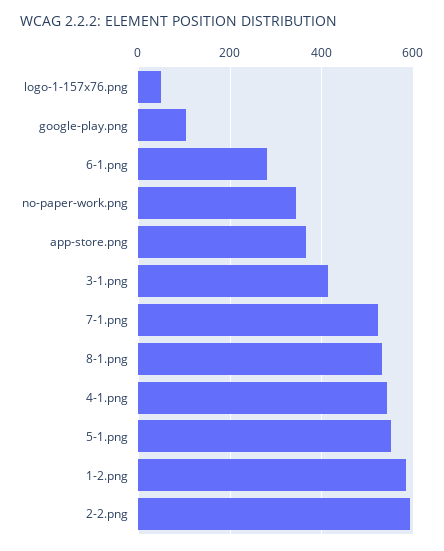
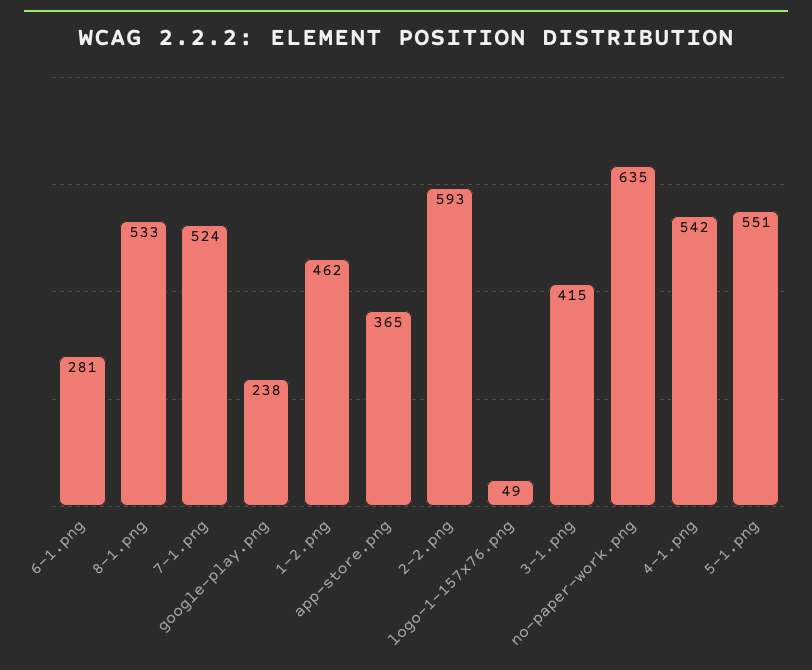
  {
    "logo-1-157x76.png": 49,
-   "google-play.png": 100,
+   "google-play.png": 238,
    "6-1.png": 281,
-   "no-paper-work.png": 340,
+   "no-paper-work.png": 635,
    "app-store.png": 365,
    "3-1.png": 415,
    "7-1.png": 524,
    "8-1.png": 533,
    "4-1.png": 542,
    "5-1.png": 551,
-   "1-2.png": 580,
+   "1-2.png": 462,
    "2-2.png": 593
  }

